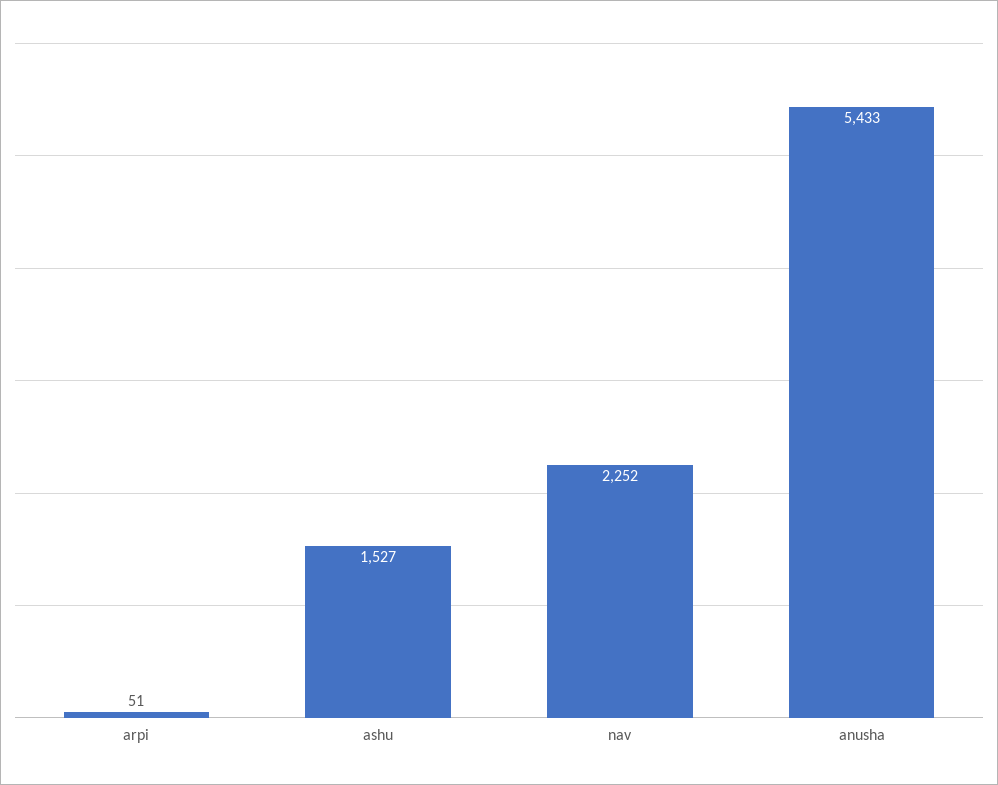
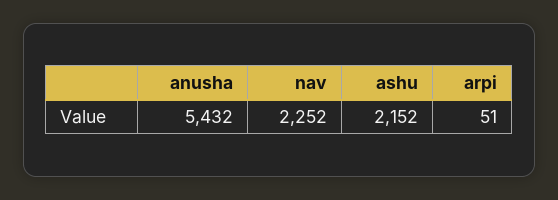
  {
    "arpi": 51,
-   "ashu": 1527,
+   "ashu": 2152,
    "nav": 2252,
-   "anusha": 5433
+   "anusha": 5432
  }

